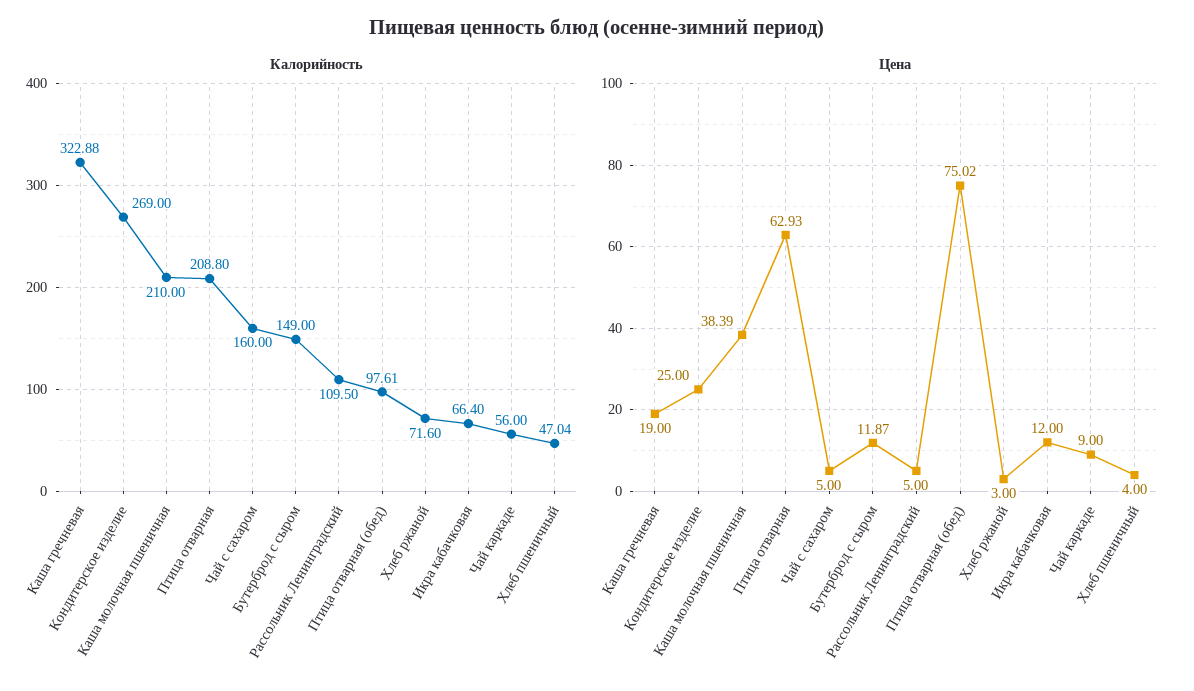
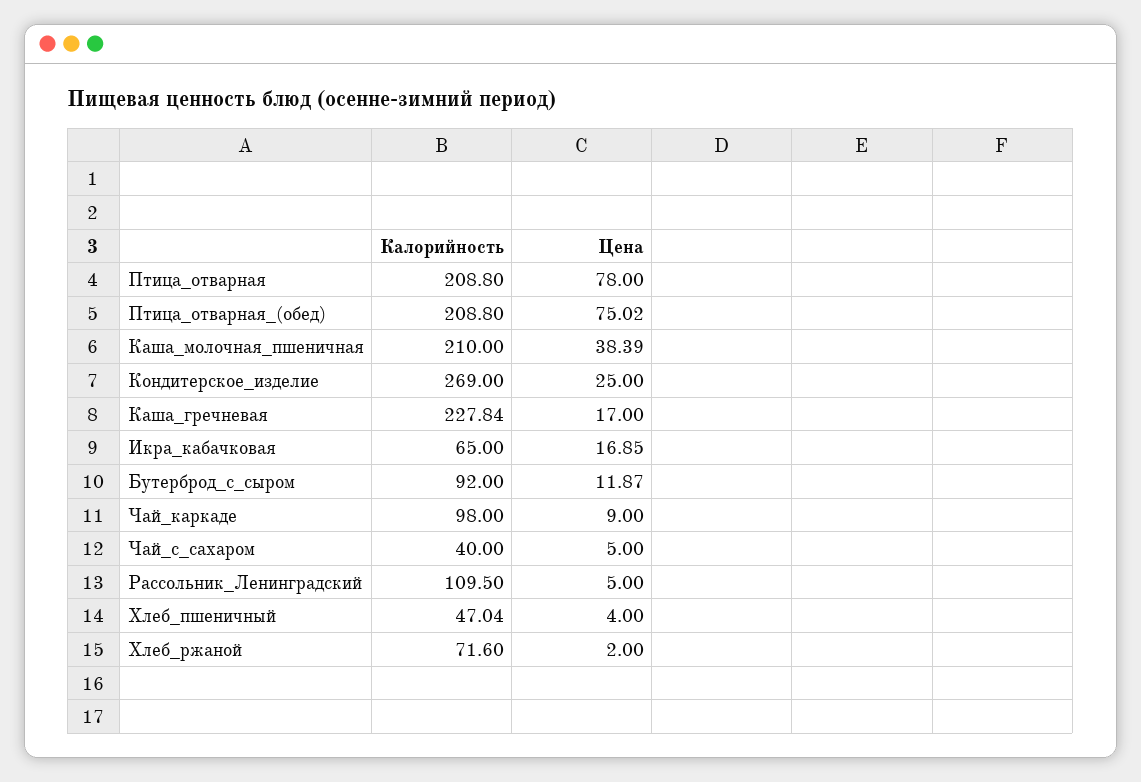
  {
    "Калорийность": {
-     "Каша гречневая": 322.88,
+     "Каша гречневая": 227.84,
      "Кондитерское изделие": 269,
      "Каша молочная пшеничная": 210,
      "Птица отварная": 208.8,
-     "Чай с сахаром": 160,
+     "Чай с сахаром": 40,
-     "Бутерброд с сыром": 149,
+     "Бутерброд с сыром": 92,
      "Рассольник Ленинградский": 109.5,
-     "Птица отварная (обед)": 97.61,
+     "Птица отварная (обед)": 208.8,
      "Хлеб ржаной": 71.6,
-     "Икра кабачковая": 66.4,
+     "Икра кабачковая": 65,
-     "Чай каркаде": 56,
+     "Чай каркаде": 98,
      "Хлеб пшеничный": 47.04
    },
    "Цена": {
-     "Каша гречневая": 19,
+     "Каша гречневая": 17,
      "Кондитерское изделие": 25,
      "Каша молочная пшеничная": 38.39,
-     "Птица отварная": 62.93,
+     "Птица отварная": 78,
      "Чай с сахаром": 5,
      "Бутерброд с сыром": 11.87,
      "Рассольник Ленинградский": 5,
      "Птица отварная (обед)": 75.02,
-     "Хлеб ржаной": 3,
+     "Хлеб ржаной": 2,
-     "Икра кабачковая": 12,
+     "Икра кабачковая": 16.85,
      "Чай каркаде": 9,
      "Хлеб пшеничный": 4
    }
  }

